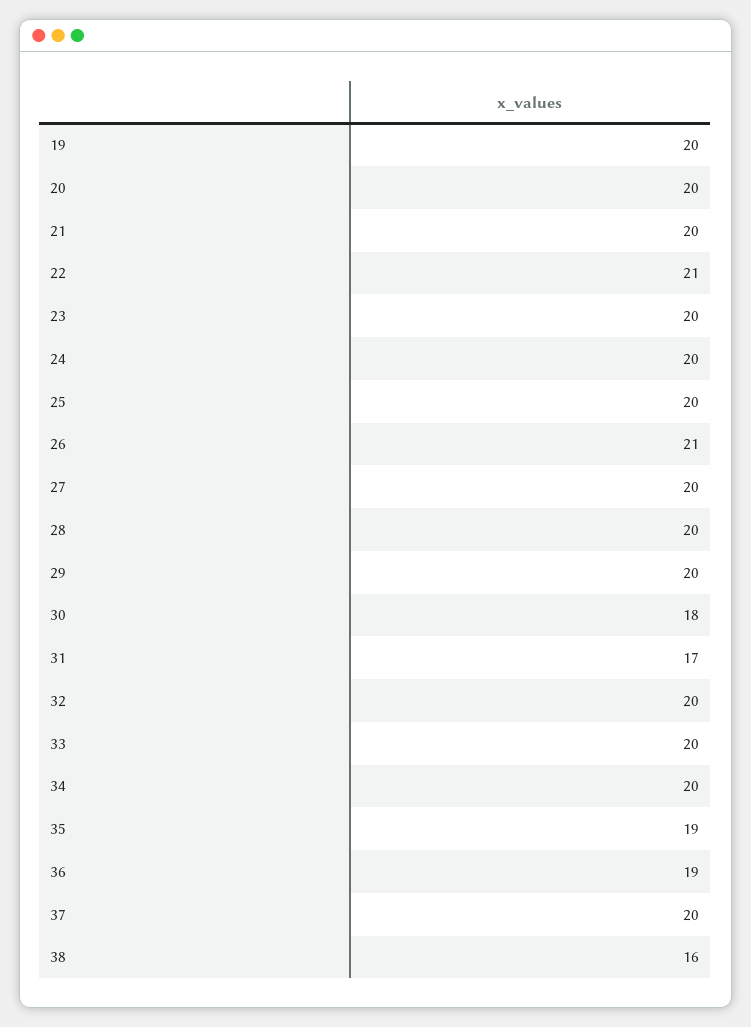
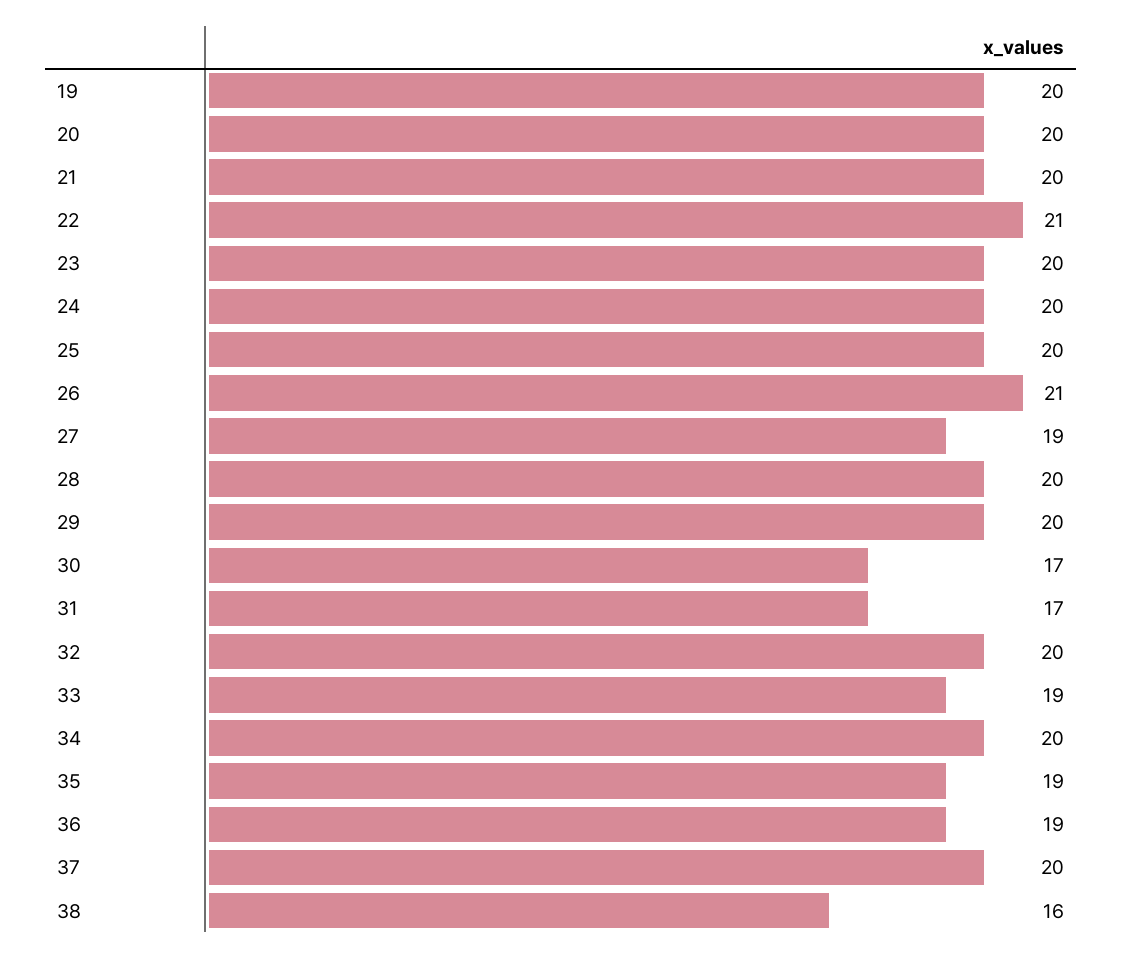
  {
    "19": 20,
    "20": 20,
    "21": 20,
    "22": 21,
    "23": 20,
    "24": 20,
    "25": 20,
    "26": 21,
-   "27": 20,
+   "27": 19,
    "28": 20,
    "29": 20,
-   "30": 18,
+   "30": 17,
    "31": 17,
    "32": 20,
-   "33": 20,
+   "33": 19,
    "34": 20,
    "35": 19,
    "36": 19,
    "37": 20,
    "38": 16
  }

